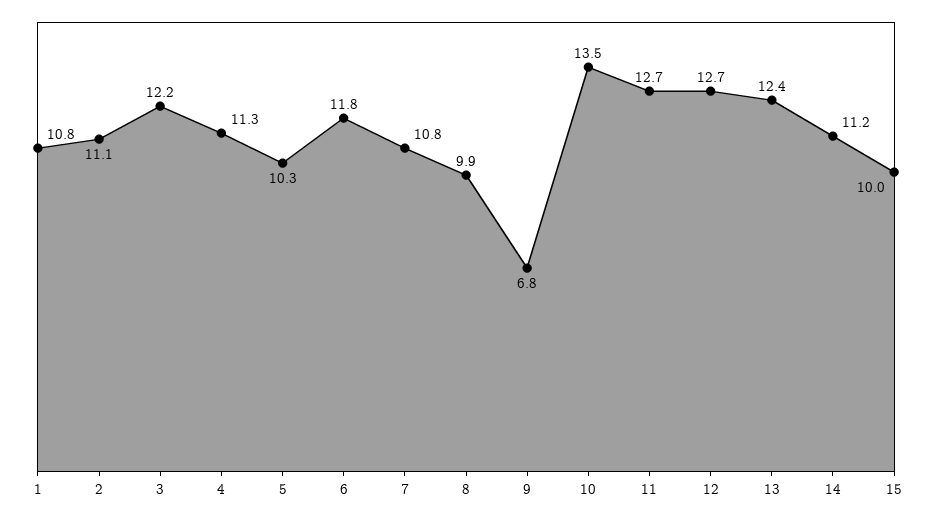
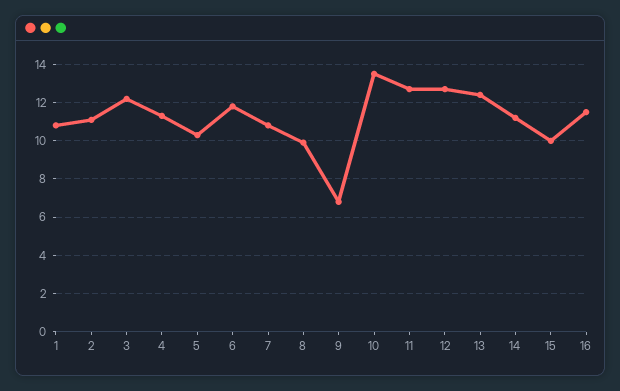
  {
    "1": 10.8,
    "2": 11.1,
    "3": 12.2,
    "4": 11.3,
    "5": 10.3,
    "6": 11.8,
    "7": 10.8,
    "8": 9.9,
    "9": 6.8,
    "10": 13.5,
    "11": 12.7,
    "12": 12.7,
    "13": 12.4,
    "14": 11.2,
-   "15": 10
+   "15": 10,
+   "16": 11.5
  }

